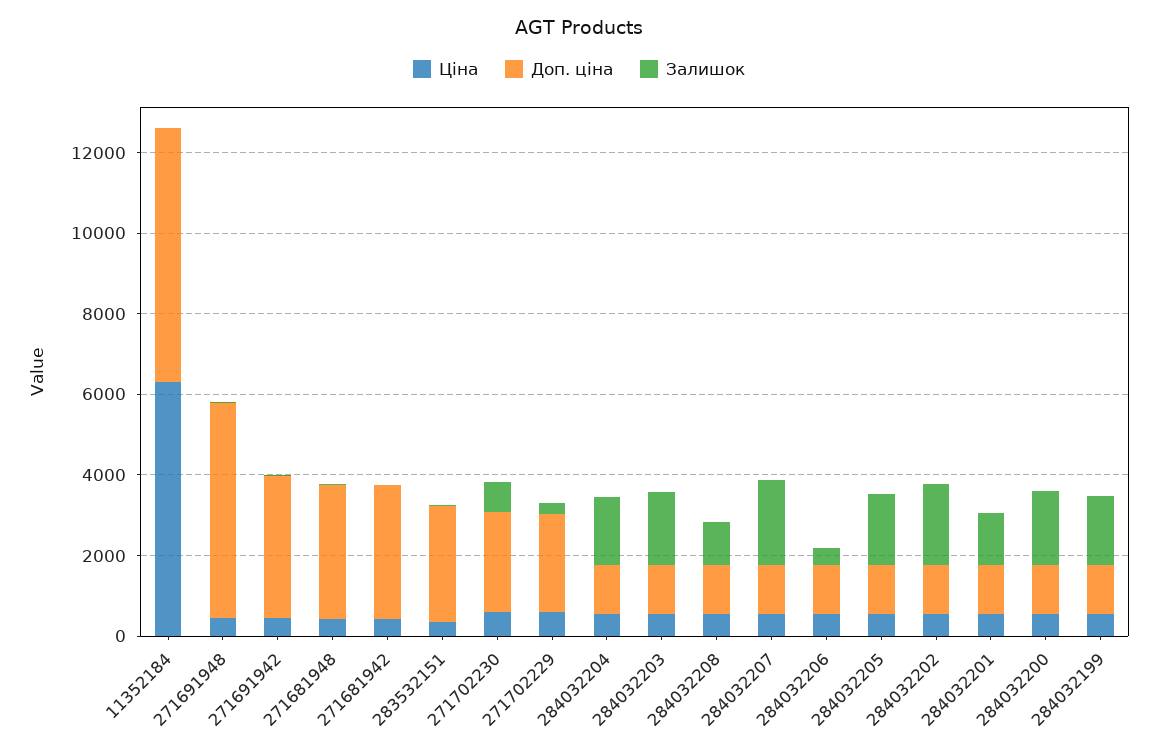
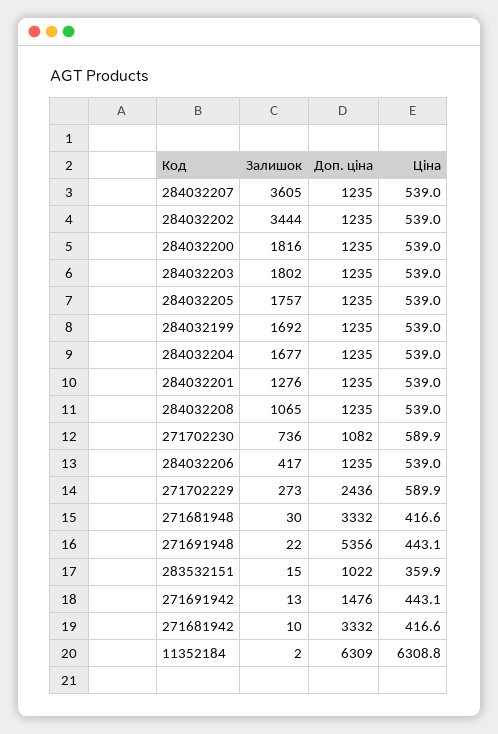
  {
    "Ціна": {
      "11352184": 6308.8,
      "271691948": 443.1,
      "271691942": 443.1,
      "271681948": 416.6,
      "271681942": 416.6,
      "283532151": 359.9,
      "271702230": 589.9,
      "271702229": 589.9,
      "284032204": 539,
      "284032203": 539,
      "284032208": 539,
      "284032207": 539,
      "284032206": 539,
      "284032205": 539,
      "284032202": 539,
      "284032201": 539,
      "284032200": 539,
      "284032199": 539
    },
    "Доп. ціна": {
      "11352184": 6309,
      "271691948": 5356,
-     "271691942": 3500,
+     "271691942": 1476,
      "271681948": 3332,
      "271681942": 3332,
-     "283532151": 3000,
+     "283532151": 1022,
-     "271702230": 2500,
+     "271702230": 1082,
      "271702229": 2436,
      "284032204": 1235,
      "284032203": 1235,
      "284032208": 1235,
      "284032207": 1235,
      "284032206": 1235,
      "284032205": 1235,
      "284032202": 1235,
      "284032201": 1235,
      "284032200": 1235,
      "284032199": 1235
    },
    "Залишок": {
      "11352184": 2,
      "271691948": 22,
      "271691942": 13,
      "271681948": 30,
      "271681942": 10,
      "283532151": 15,
      "271702230": 736,
      "271702229": 273,
      "284032204": 1677,
      "284032203": 1802,
      "284032208": 1065,
-     "284032207": 2000,
+     "284032207": 3605,
      "284032206": 417,
      "284032205": 1757,
-     "284032202": 2000,
+     "284032202": 3444,
      "284032201": 1276,
      "284032200": 1816,
      "284032199": 1692
    }
  }

